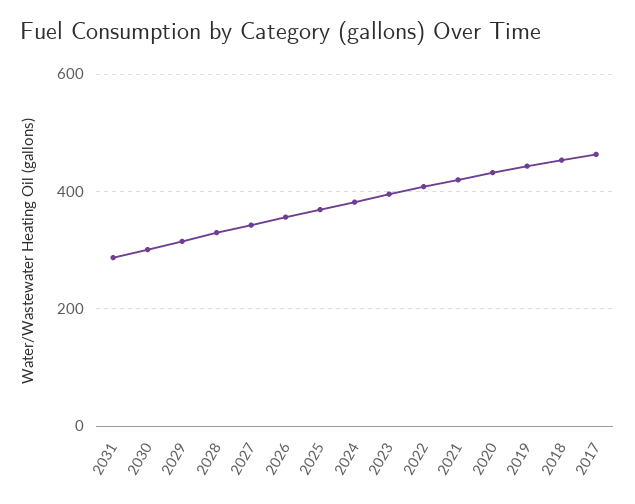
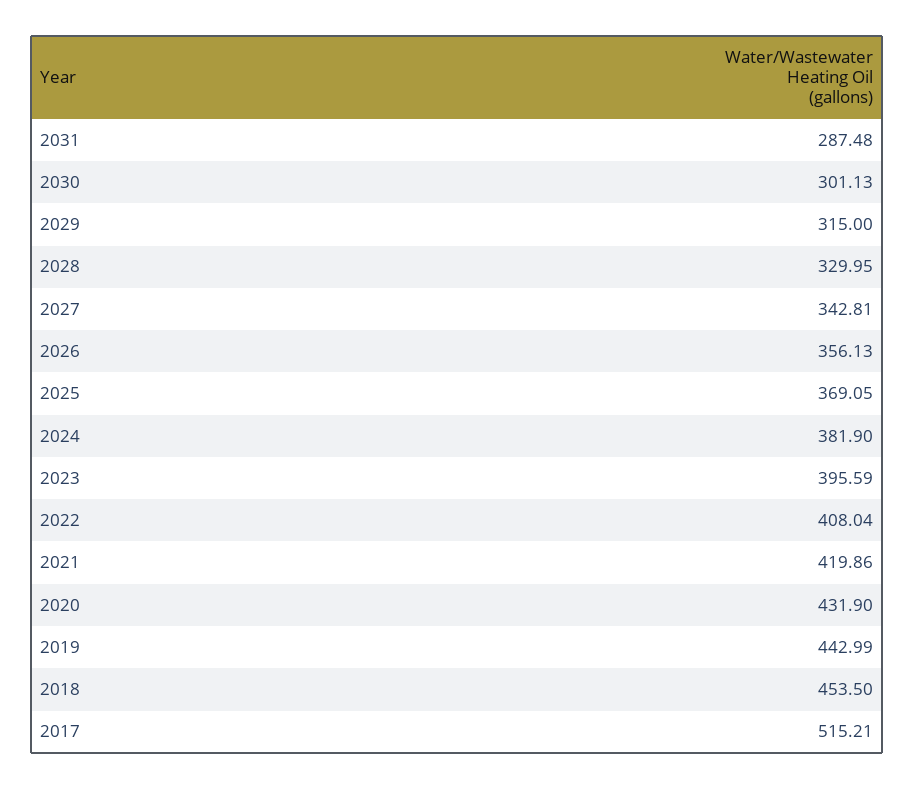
  {
    "2031": 287.48,
    "2030": 301.13,
    "2029": 315,
    "2028": 329.95,
    "2027": 342.81,
    "2026": 356.13,
    "2025": 369.05,
    "2024": 381.9,
    "2023": 395.59,
    "2022": 408.04,
    "2021": 419.86,
    "2020": 431.9,
    "2019": 442.99,
    "2018": 453.5,
-   "2017": 460
+   "2017": 515.21
  }

